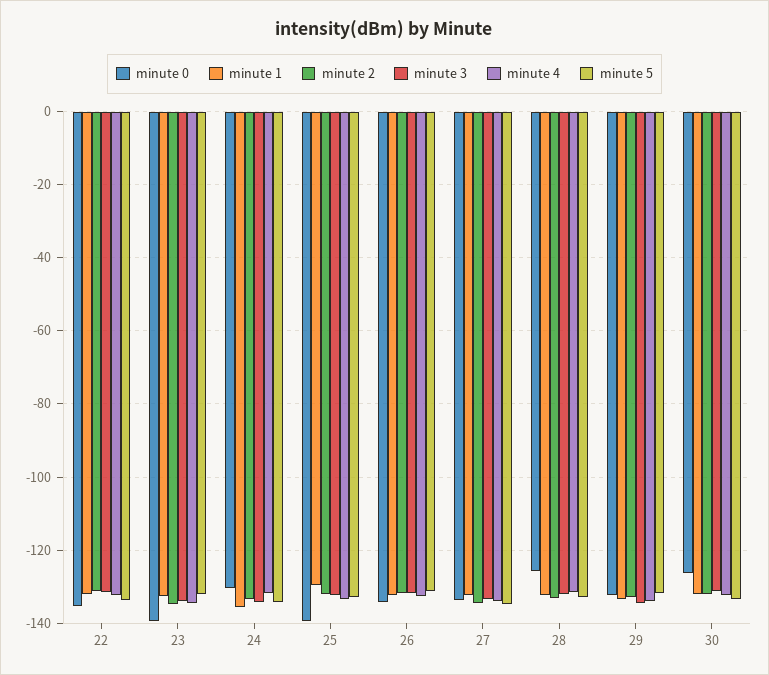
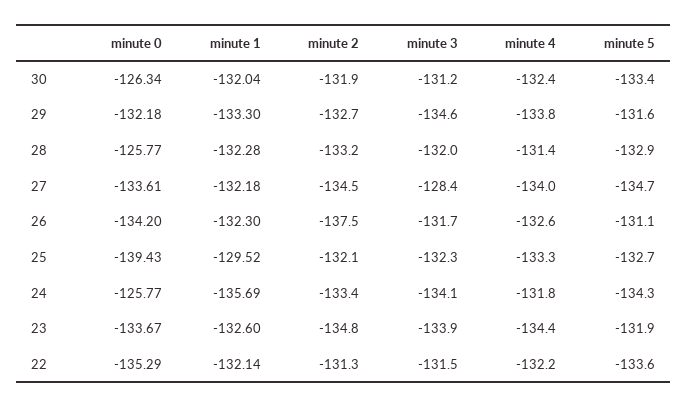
  {
    "minute 0": {
      "22": -135.29,
-     "23": -140,
+     "23": -133.67,
-     "24": -130,
+     "24": -125.77,
      "25": -139.43,
      "26": -134.2,
      "27": -133.61,
      "28": -125.77,
      "29": -132.18,
      "30": -126.34
    },
    "minute 1": {
      "22": -132.14,
      "23": -132.6,
      "24": -135.69,
      "25": -129.52,
      "26": -132.3,
      "27": -132.18,
      "28": -132.28,
      "29": -133.3,
      "30": -132.04
    },
    "minute 2": {
      "22": -131.3,
      "23": -134.8,
      "24": -133.4,
      "25": -132.1,
-     "26": -132,
+     "26": -137.5,
      "27": -134.5,
      "28": -133.2,
      "29": -132.7,
      "30": -131.9
    },
    "minute 3": {
      "22": -131.5,
      "23": -133.9,
      "24": -134.1,
      "25": -132.3,
      "26": -131.7,
-     "27": -134,
+     "27": -128.4,
      "28": -132,
      "29": -134.6,
      "30": -131.2
    },
    "minute 4": {
      "22": -132.2,
      "23": -134.4,
      "24": -131.8,
      "25": -133.3,
      "26": -132.6,
      "27": -134,
      "28": -131.4,
      "29": -133.8,
      "30": -132.4
    },
    "minute 5": {
      "22": -133.6,
      "23": -131.9,
      "24": -134.3,
      "25": -132.7,
      "26": -131.1,
      "27": -134.7,
      "28": -132.9,
      "29": -131.6,
      "30": -133.4
    }
  }

